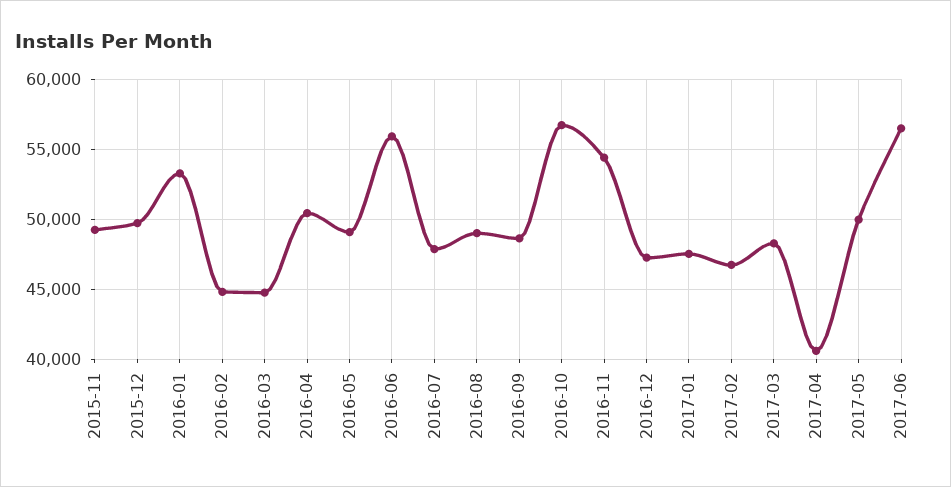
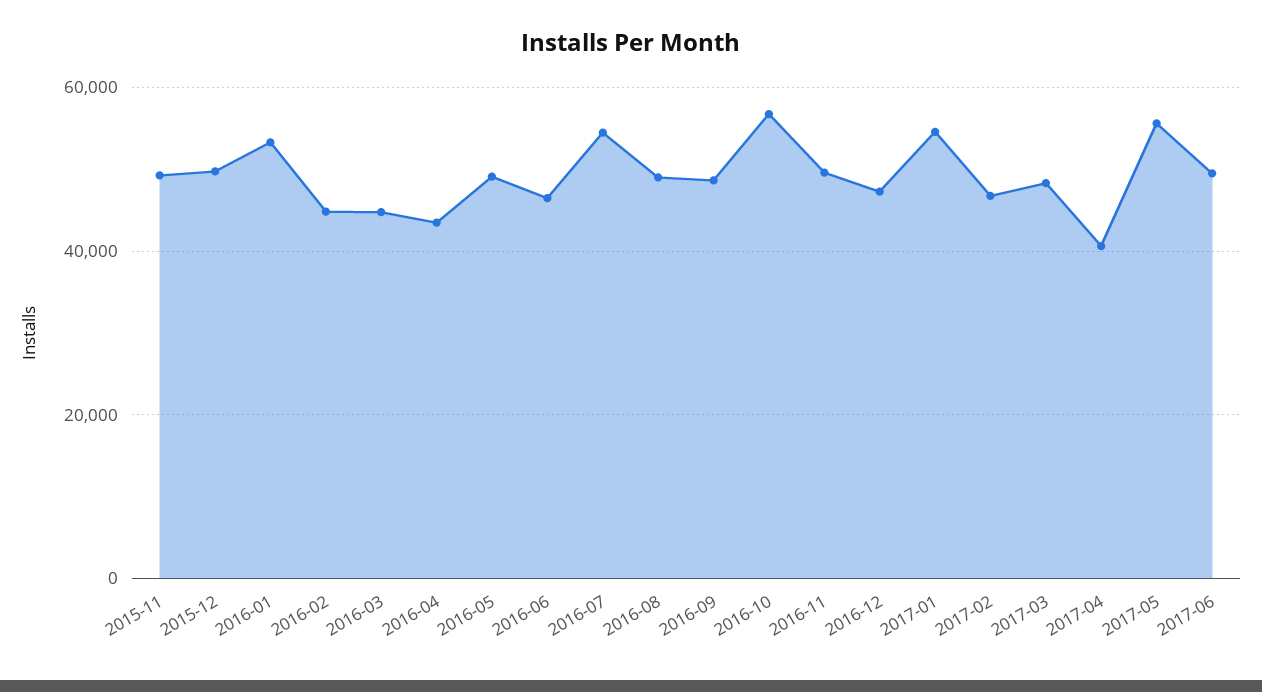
  {
    "2015-11": 49000,
    "2015-12": 49500,
    "2016-01": 53500,
    "2016-02": 45000,
    "2016-03": 45000,
-   "2016-04": 50500,
+   "2016-04": 44000,
    "2016-05": 49000,
-   "2016-06": 56000,
+   "2016-06": 46000,
-   "2016-07": 48000,
+   "2016-07": 54000,
    "2016-08": 49000,
    "2016-09": 48500,
    "2016-10": 56500,
-   "2016-11": 54500,
+   "2016-11": 50000,
    "2016-12": 47500,
-   "2017-01": 47500,
+   "2017-01": 54000,
    "2017-02": 46500,
    "2017-03": 48500,
    "2017-04": 40500,
-   "2017-05": 50000,
+   "2017-05": 56000,
-   "2017-06": 56500
+   "2017-06": 50000
  }

